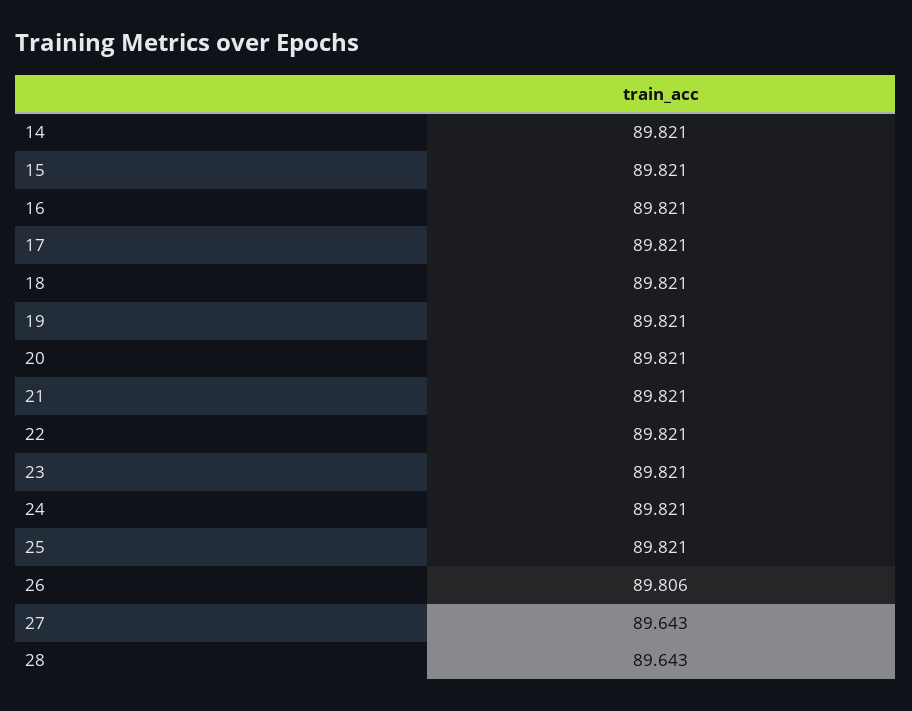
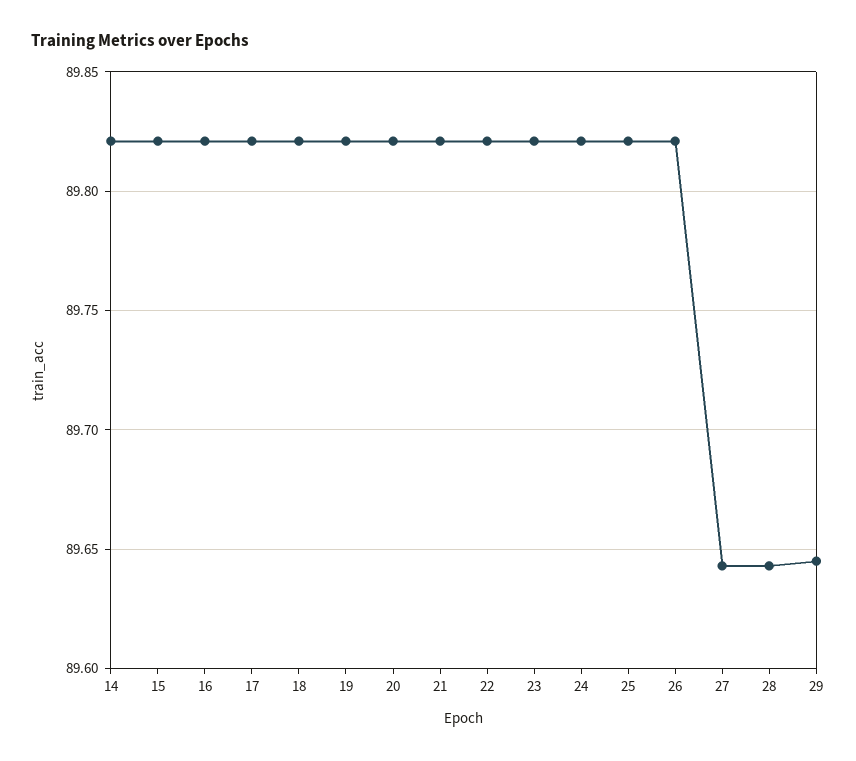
  {
    "14": 89.821,
    "15": 89.821,
    "16": 89.821,
    "17": 89.821,
    "18": 89.821,
    "19": 89.821,
    "20": 89.821,
    "21": 89.821,
    "22": 89.821,
    "23": 89.821,
    "24": 89.821,
    "25": 89.821,
-   "26": 89.806,
+   "26": 89.82,
    "27": 89.643,
-   "28": 89.643
+   "28": 89.643,
+   "29": 89.645
  }

